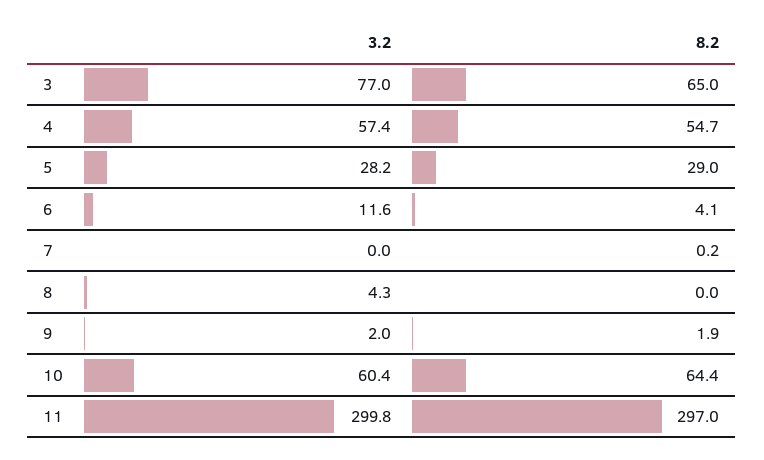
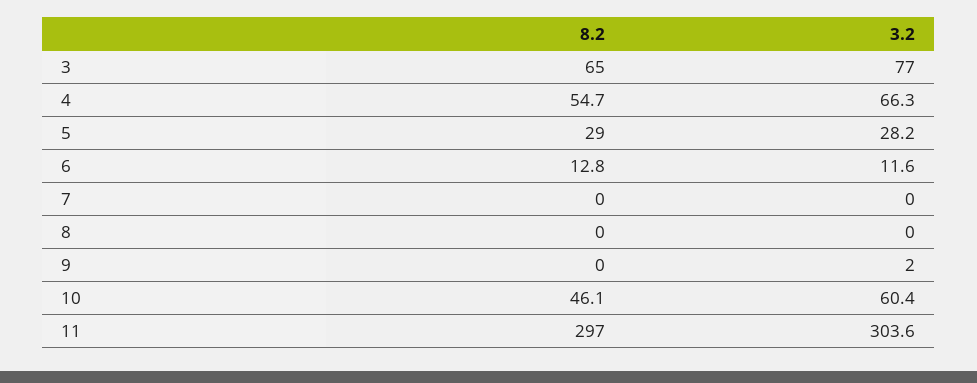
  {
    "3.2": {
      "3": 77,
-     "4": 57.4,
+     "4": 66.3,
      "5": 28.2,
      "6": 11.6,
      "7": 0,
-     "8": 4.3,
+     "8": 0,
      "9": 2,
      "10": 60.4,
-     "11": 299.8
+     "11": 303.6
    },
    "8.2": {
      "3": 65,
      "4": 54.7,
      "5": 29,
-     "6": 4.1,
+     "6": 12.8,
-     "7": 0.2,
+     "7": 0,
      "8": 0,
-     "9": 1.9,
+     "9": 0,
-     "10": 64.4,
+     "10": 46.1,
      "11": 297
    }
  }

